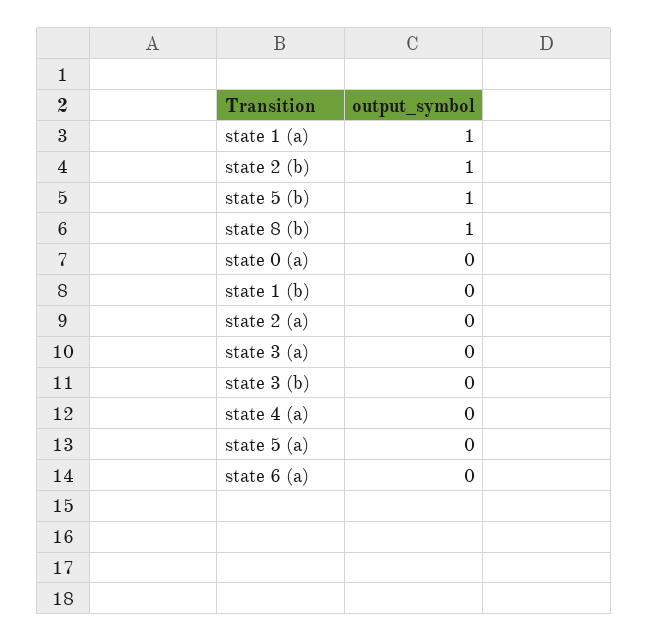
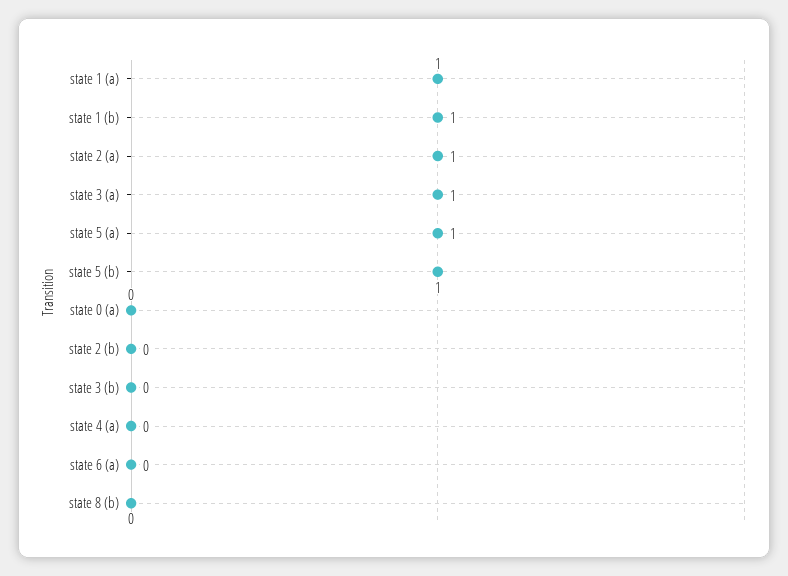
  {
    "state 1 (a)": 1,
-   "state 2 (b)": 1,
+   "state 2 (b)": 0,
    "state 5 (b)": 1,
-   "state 8 (b)": 1,
+   "state 8 (b)": 0,
    "state 0 (a)": 0,
-   "state 1 (b)": 0,
+   "state 1 (b)": 1,
-   "state 2 (a)": 0,
+   "state 2 (a)": 1,
-   "state 3 (a)": 0,
+   "state 3 (a)": 1,
    "state 3 (b)": 0,
    "state 4 (a)": 0,
-   "state 5 (a)": 0,
+   "state 5 (a)": 1,
    "state 6 (a)": 0
  }

